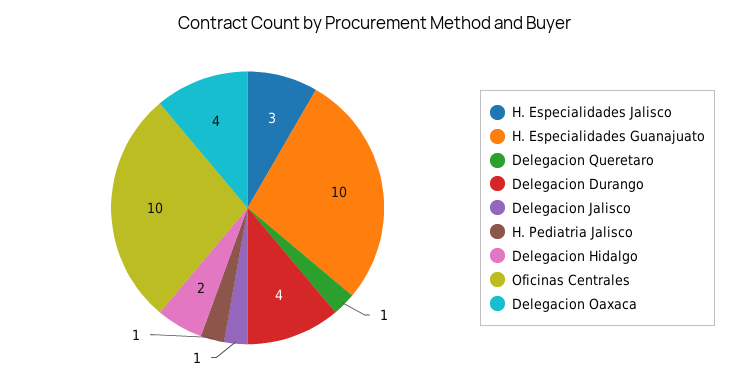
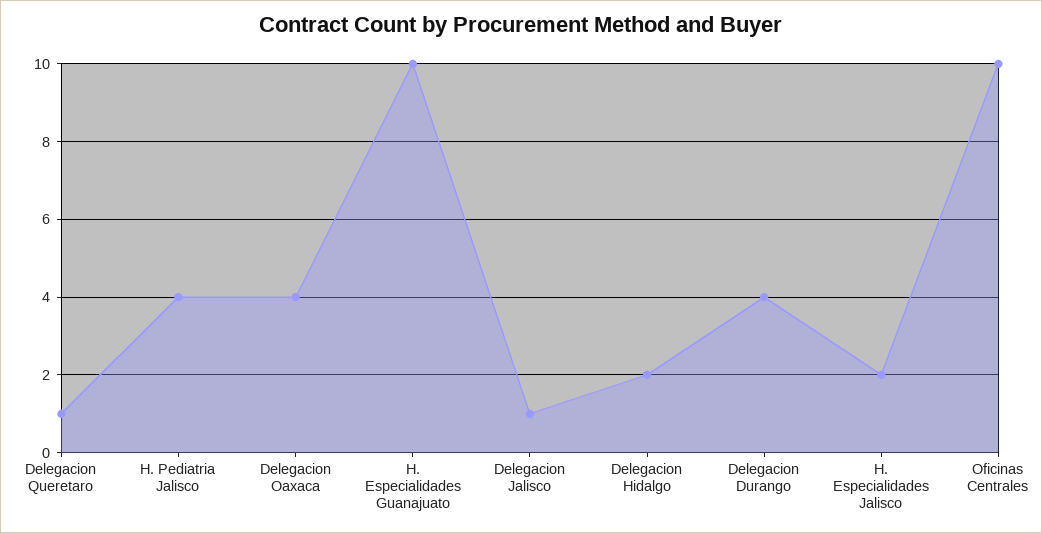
  {
-   "H. Especialidades Jalisco": 3,
+   "H. Especialidades Jalisco": 2,
    "H. Especialidades Guanajuato": 10,
    "Delegacion Queretaro": 1,
    "Delegacion Durango": 4,
    "Delegacion Jalisco": 1,
-   "H. Pediatria Jalisco": 1,
+   "H. Pediatria Jalisco": 4,
    "Delegacion Hidalgo": 2,
    "Oficinas Centrales": 10,
    "Delegacion Oaxaca": 4
  }

